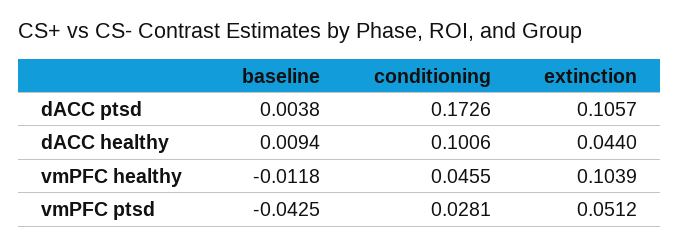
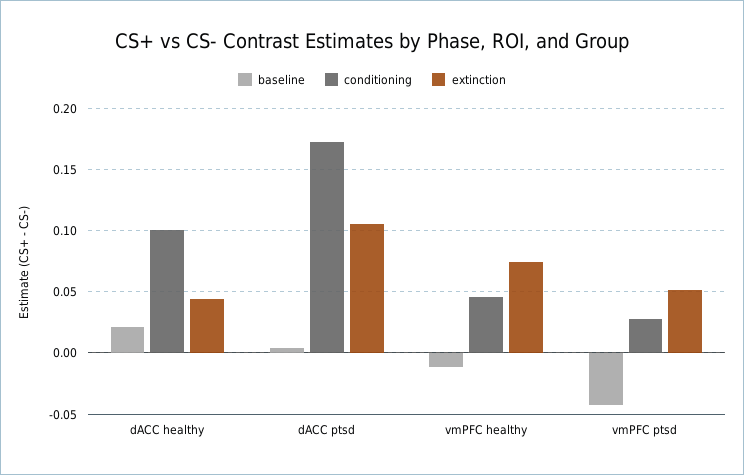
  {
    "baseline": {
      "dACC ptsd": 0.0038,
-     "dACC healthy": 0.0094,
+     "dACC healthy": 0.02,
      "vmPFC healthy": -0.0118,
      "vmPFC ptsd": -0.0425
    },
    "conditioning": {
      "dACC ptsd": 0.1726,
      "dACC healthy": 0.1006,
      "vmPFC healthy": 0.0455,
      "vmPFC ptsd": 0.0281
    },
    "extinction": {
      "dACC ptsd": 0.1057,
      "dACC healthy": 0.044,
-     "vmPFC healthy": 0.1039,
+     "vmPFC healthy": 0.075,
      "vmPFC ptsd": 0.0512
    }
  }

